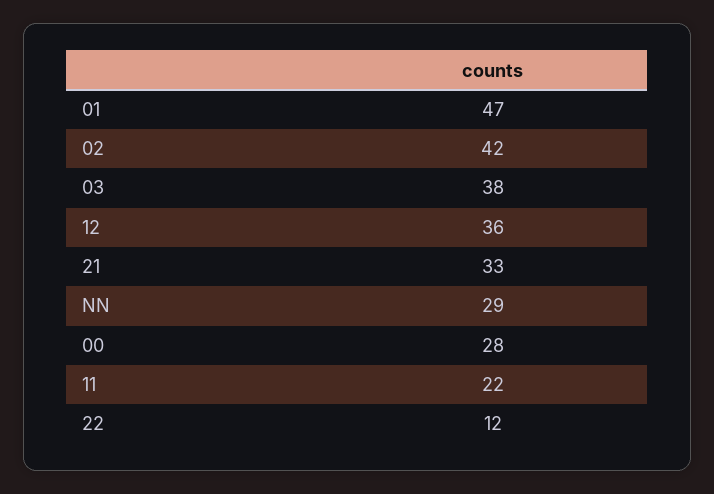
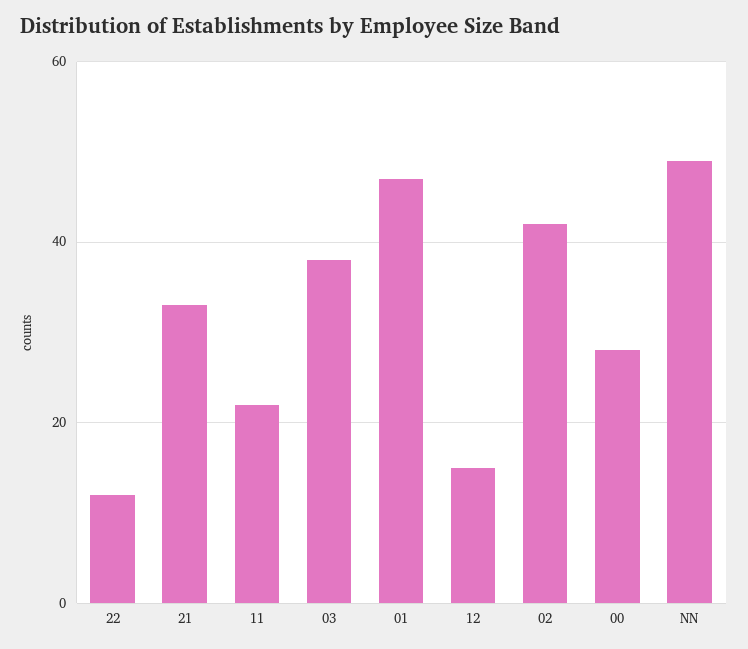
  {
    "01": 47,
    "02": 42,
    "03": 38,
-   "12": 36,
+   "12": 15,
    "21": 33,
-   "NN": 29,
+   "NN": 50,
    "00": 28,
    "11": 22,
    "22": 12
  }

